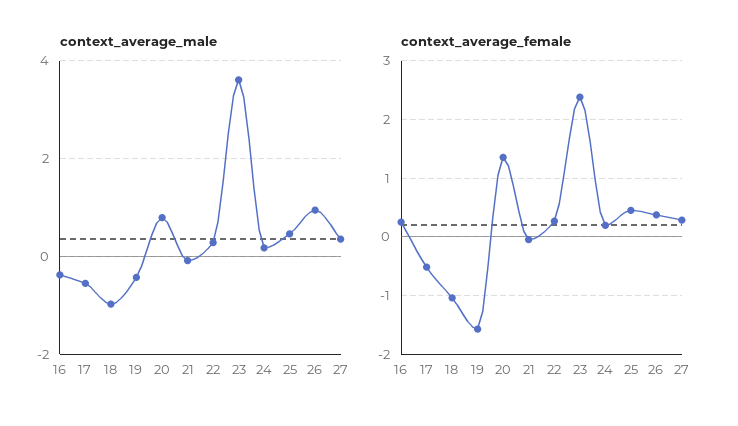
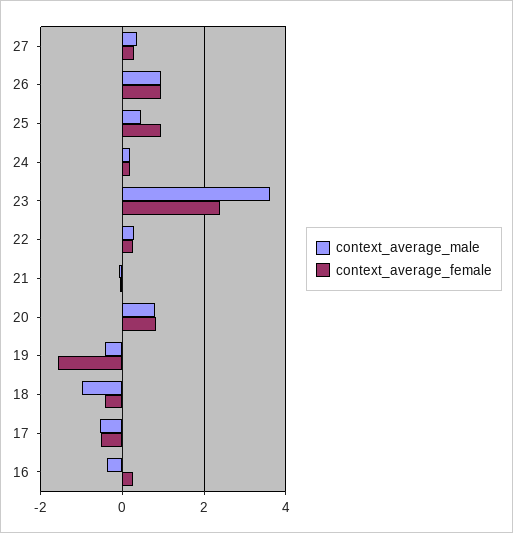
  {
    "context_average_male": {
      "16": -0.4,
      "17": -0.6,
      "18": -1,
      "19": -0.4,
      "20": 0.8,
      "21": 0,
      "22": 0.2,
      "23": 3.6,
      "24": 0.2,
      "25": 0.4,
      "26": 1,
      "27": 0.4
    },
    "context_average_female": {
      "16": 0.2,
      "17": -0.6,
-     "18": -1,
+     "18": -0.4,
      "19": -1.6,
-     "20": 1.4,
+     "20": 0.8,
      "21": 0,
      "22": 0.2,
      "23": 2.4,
      "24": 0.2,
-     "25": 0.4,
+     "25": 1,
-     "26": 0.4,
+     "26": 1,
      "27": 0.2
    }
  }

